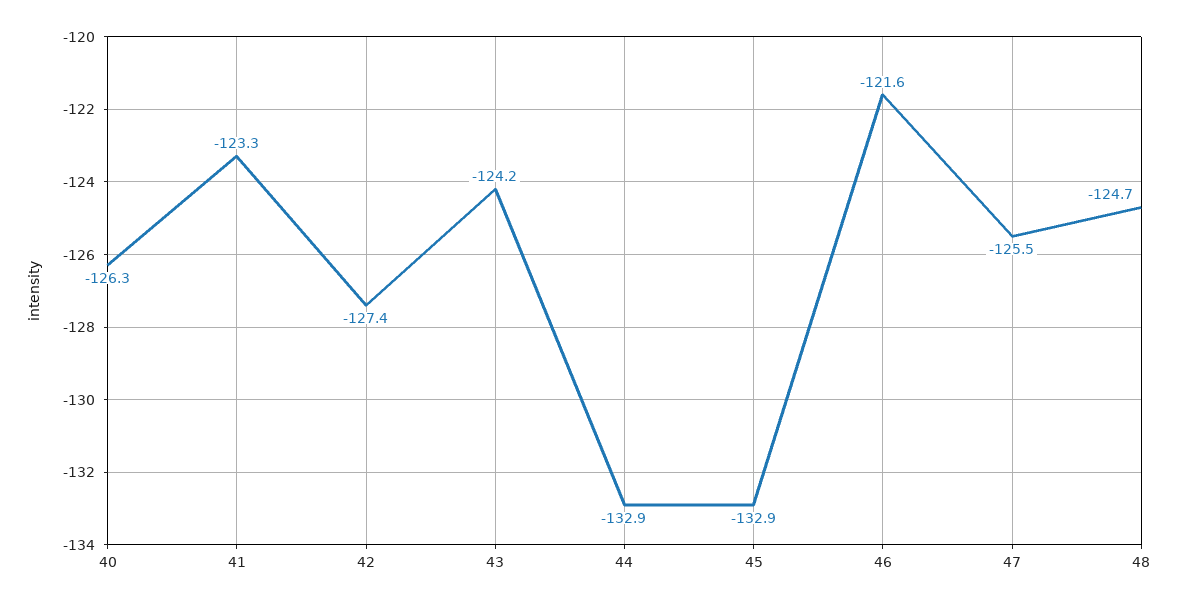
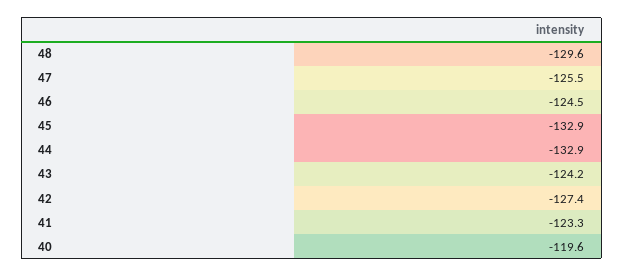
  {
-   "40": -126.3,
+   "40": -119.6,
    "41": -123.3,
    "42": -127.4,
    "43": -124.2,
    "44": -132.9,
    "45": -132.9,
-   "46": -121.6,
+   "46": -124.5,
    "47": -125.5,
-   "48": -124.7
+   "48": -129.6
  }

